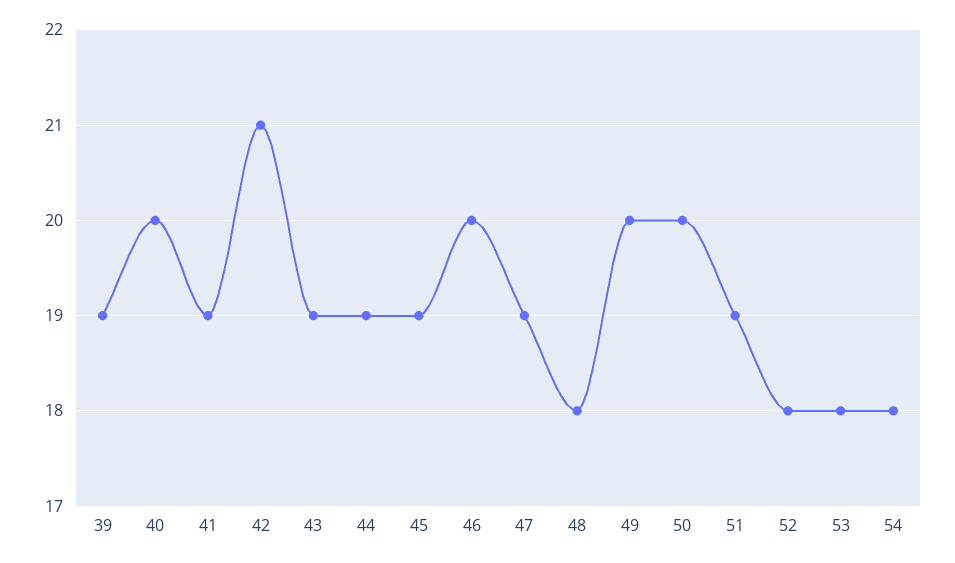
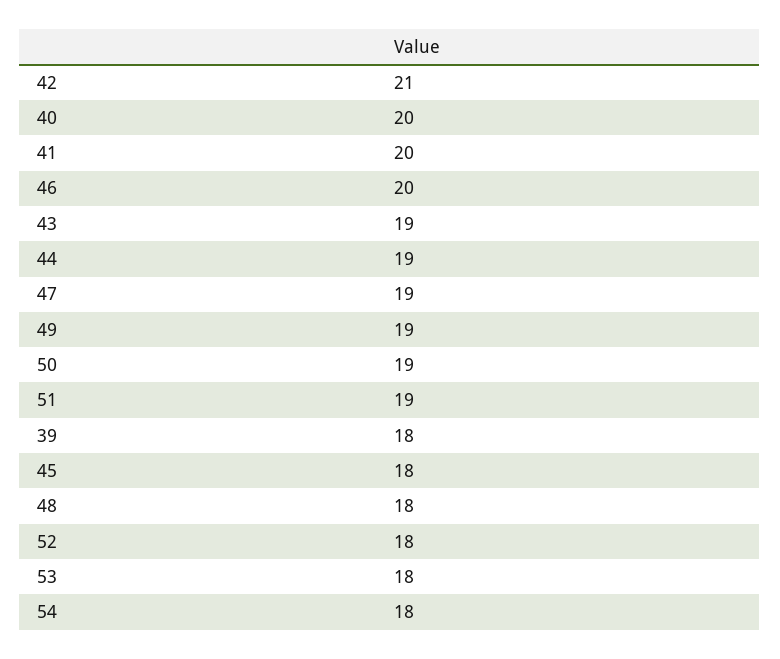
  {
-   "39": 19,
+   "39": 18,
    "40": 20,
-   "41": 19,
+   "41": 20,
    "42": 21,
    "43": 19,
    "44": 19,
-   "45": 19,
+   "45": 18,
    "46": 20,
    "47": 19,
    "48": 18,
-   "49": 20,
+   "49": 19,
-   "50": 20,
+   "50": 19,
    "51": 19,
    "52": 18,
    "53": 18,
    "54": 18
  }

